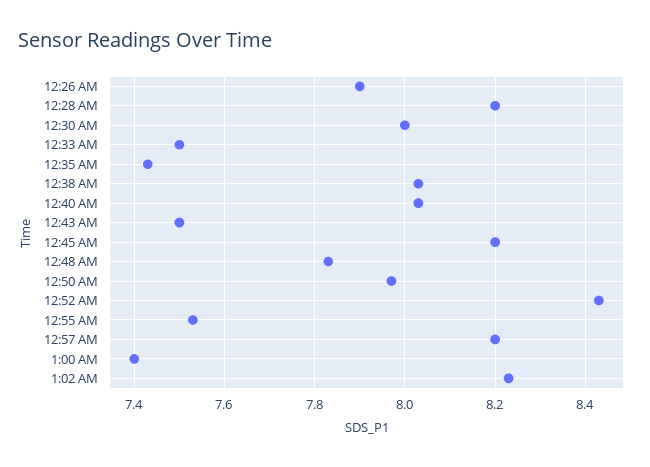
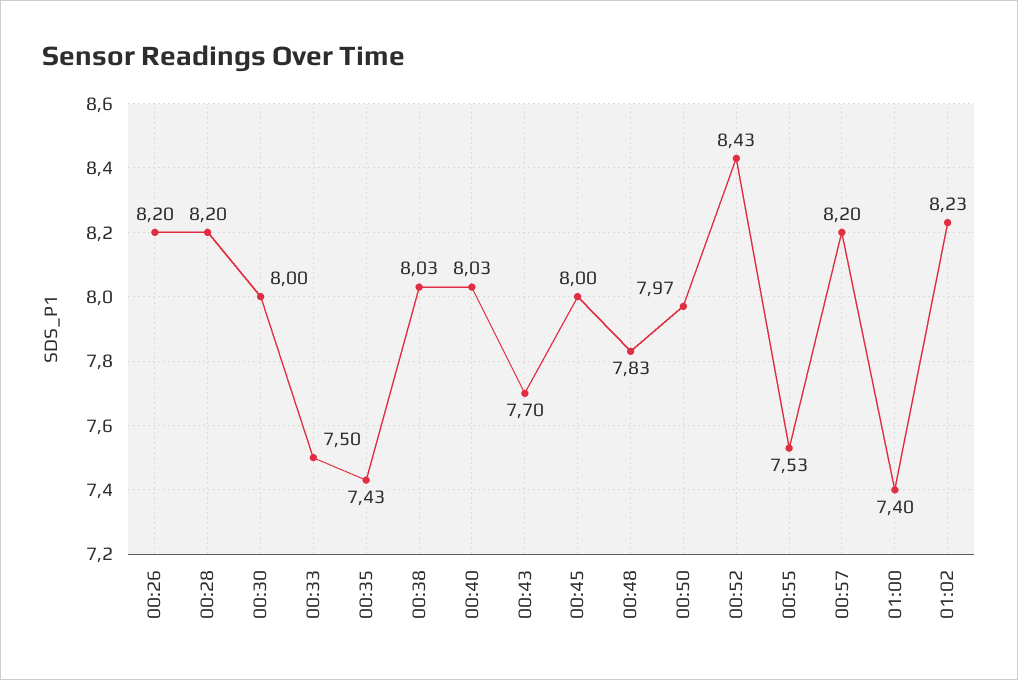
  {
-   "12:26 AM": 7.9,
+   "12:26 AM": 8.2,
    "12:28 AM": 8.2,
    "12:30 AM": 8,
    "12:33 AM": 7.5,
    "12:35 AM": 7.43,
    "12:38 AM": 8.03,
    "12:40 AM": 8.03,
-   "12:43 AM": 7.5,
+   "12:43 AM": 7.7,
-   "12:45 AM": 8.2,
+   "12:45 AM": 8,
    "12:48 AM": 7.83,
    "12:50 AM": 7.97,
    "12:52 AM": 8.43,
    "12:55 AM": 7.53,
    "12:57 AM": 8.2,
    "1:00 AM": 7.4,
    "1:02 AM": 8.23
  }

